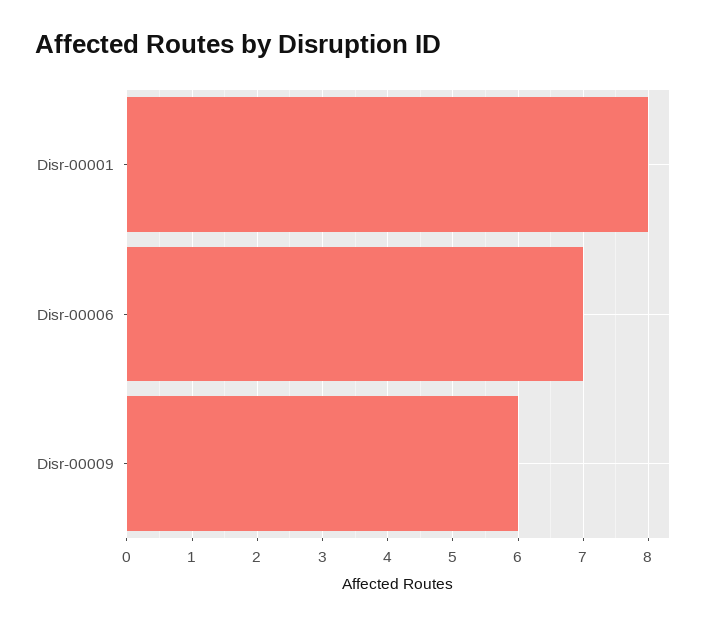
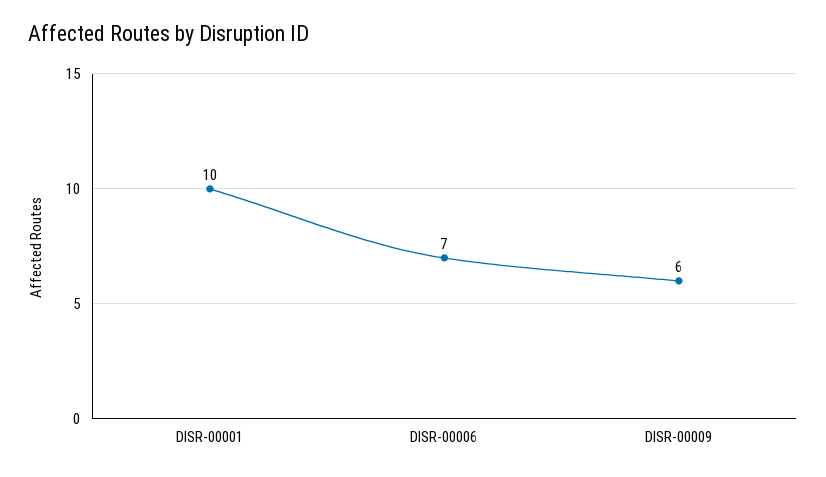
  {
-   "Disr-00001": 8,
+   "Disr-00001": 10,
    "Disr-00006": 7,
    "Disr-00009": 6
  }

